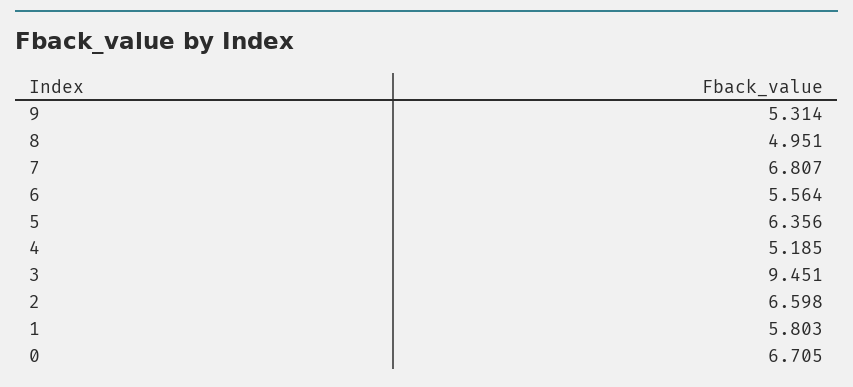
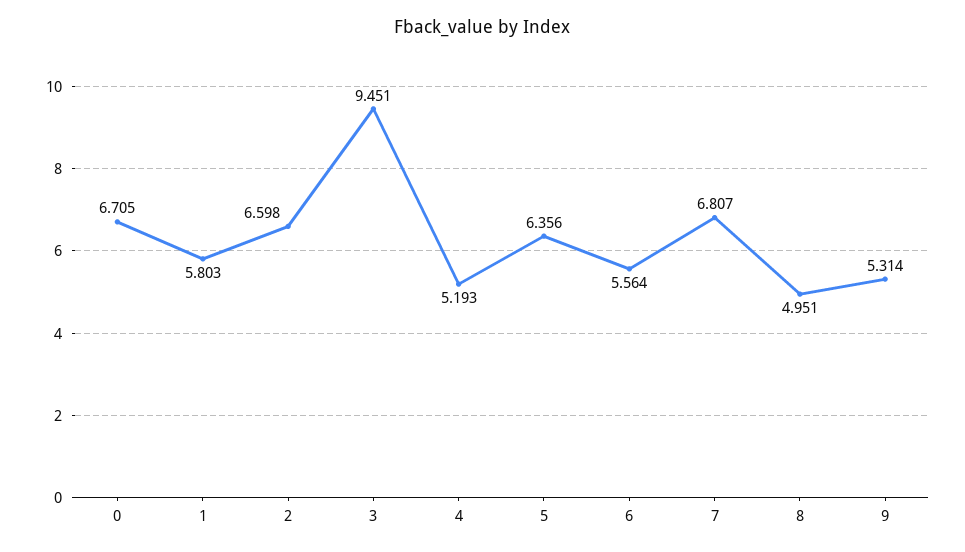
  {
    "9": 5.314,
    "8": 4.951,
    "7": 6.807,
    "6": 5.564,
    "5": 6.356,
-   "4": 5.185,
+   "4": 5.193,
    "3": 9.451,
    "2": 6.598,
    "1": 5.803,
    "0": 6.705
  }

